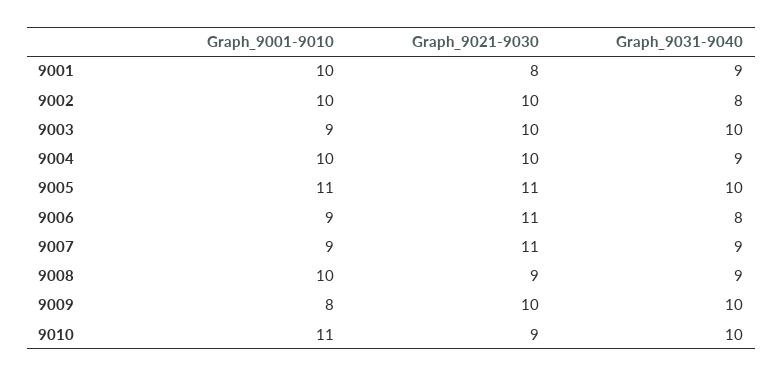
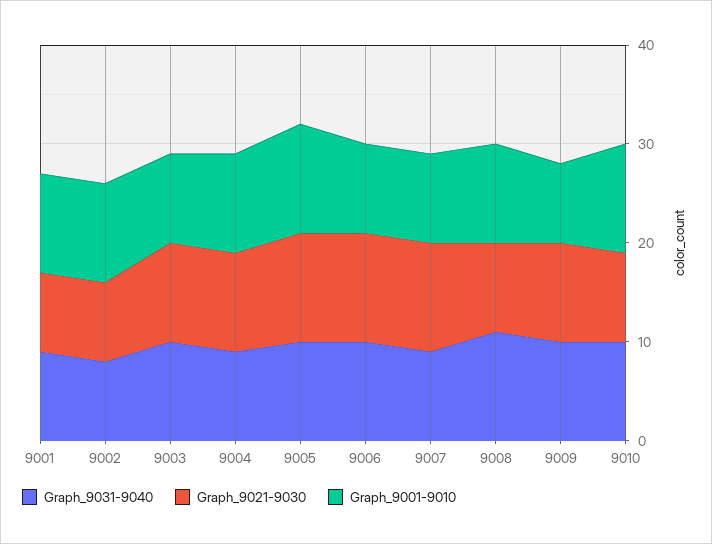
  {
    "Graph_9001-9010": {
      "9001": 10,
      "9002": 10,
      "9003": 9,
      "9004": 10,
      "9005": 11,
      "9006": 9,
      "9007": 9,
      "9008": 10,
      "9009": 8,
      "9010": 11
    },
    "Graph_9021-9030": {
      "9001": 8,
-     "9002": 10,
+     "9002": 8,
      "9003": 10,
      "9004": 10,
      "9005": 11,
      "9006": 11,
      "9007": 11,
      "9008": 9,
      "9009": 10,
      "9010": 9
    },
    "Graph_9031-9040": {
      "9001": 9,
      "9002": 8,
      "9003": 10,
      "9004": 9,
      "9005": 10,
-     "9006": 8,
+     "9006": 10,
      "9007": 9,
-     "9008": 9,
+     "9008": 11,
      "9009": 10,
      "9010": 10
    }
  }

